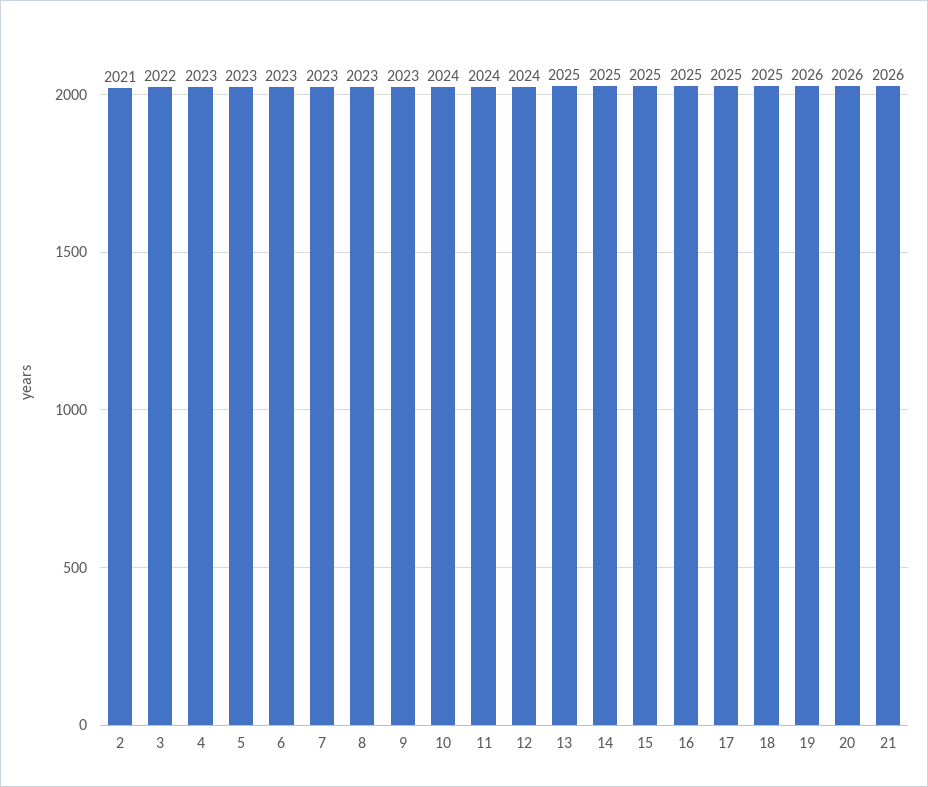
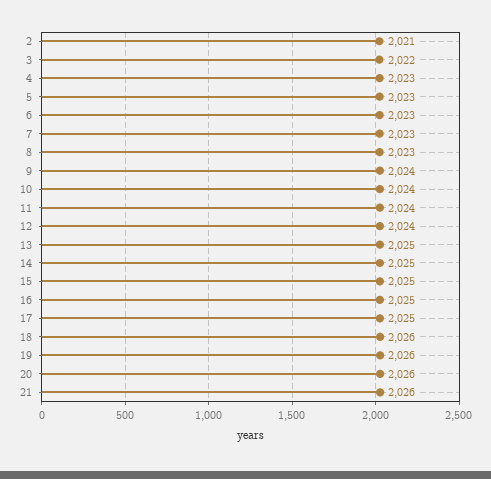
  {
    "2": 2021,
    "3": 2022,
    "4": 2023,
    "5": 2023,
    "6": 2023,
    "7": 2023,
    "8": 2023,
-   "9": 2023,
+   "9": 2024,
    "10": 2024,
    "11": 2024,
    "12": 2024,
    "13": 2025,
    "14": 2025,
    "15": 2025,
    "16": 2025,
    "17": 2025,
-   "18": 2025,
+   "18": 2026,
    "19": 2026,
    "20": 2026,
    "21": 2026
  }

